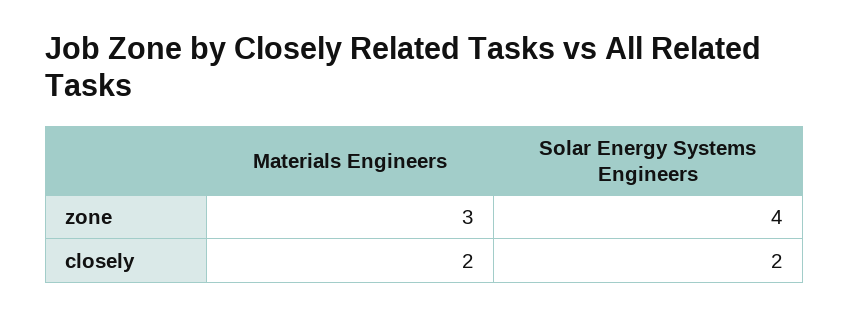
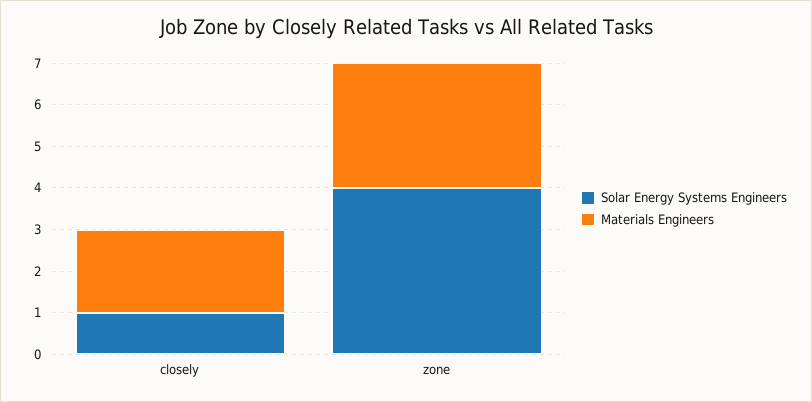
  {
    "Materials Engineers": {
      "zone": 3,
      "closely": 2
    },
    "Solar Energy Systems Engineers": {
      "zone": 4,
-     "closely": 2
+     "closely": 1
    }
  }

